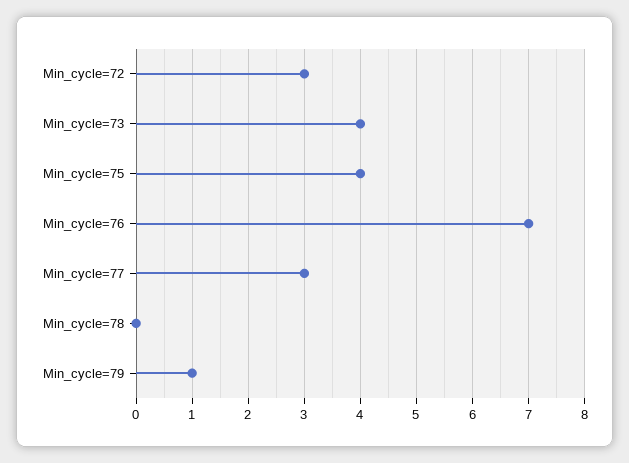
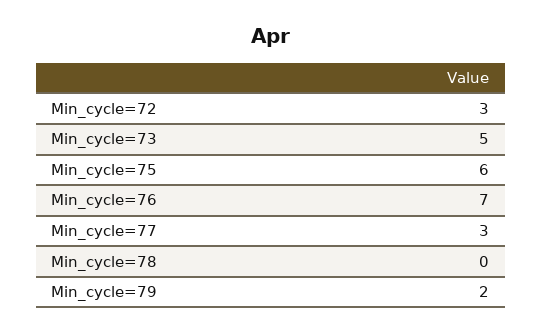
  {
    "Min_cycle=72": 3,
-   "Min_cycle=73": 4,
+   "Min_cycle=73": 5,
-   "Min_cycle=75": 4,
+   "Min_cycle=75": 6,
    "Min_cycle=76": 7,
    "Min_cycle=77": 3,
    "Min_cycle=78": 0,
-   "Min_cycle=79": 1
+   "Min_cycle=79": 2
  }

